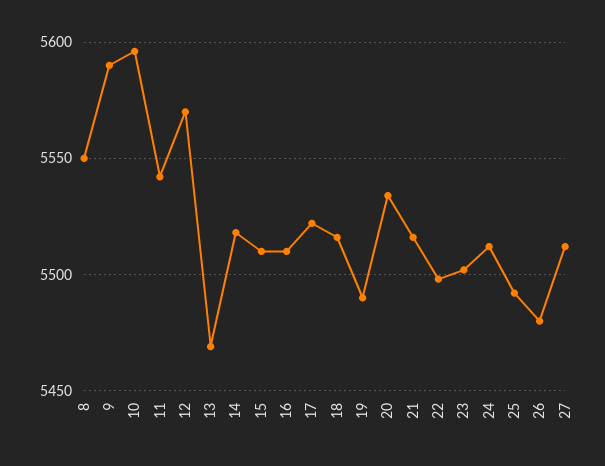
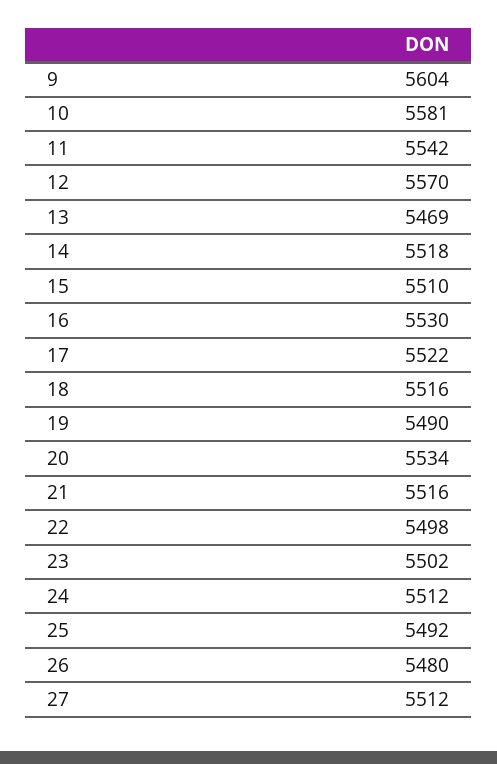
  {
-   "8": 5550,
-   "9": 5590,
+   "9": 5604,
-   "10": 5595,
+   "10": 5581,
    "11": 5542,
    "12": 5570,
    "13": 5469,
    "14": 5518,
    "15": 5510,
-   "16": 5510,
+   "16": 5530,
    "17": 5522,
    "18": 5516,
    "19": 5490,
    "20": 5534,
    "21": 5516,
    "22": 5498,
    "23": 5502,
    "24": 5512,
    "25": 5492,
    "26": 5480,
    "27": 5512
  }

